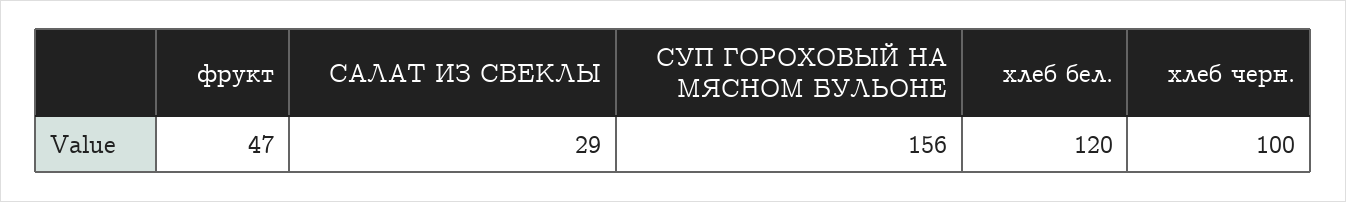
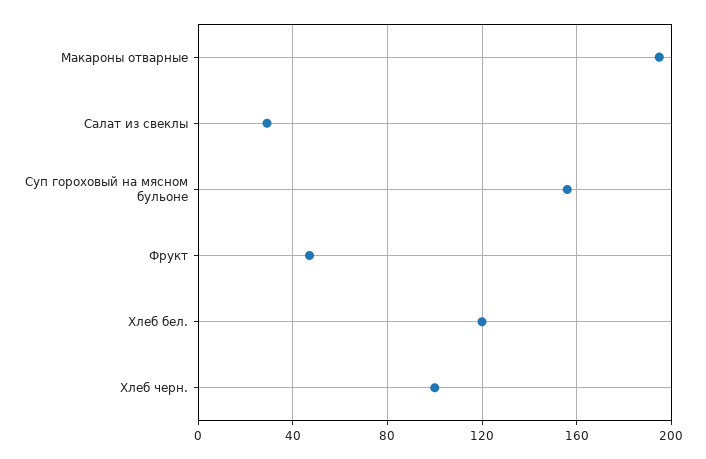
  {
    "фрукт": 47,
    "САЛАТ ИЗ СВЕКЛЫ": 29,
    "СУП ГОРОХОВЫЙ НА МЯСНОМ БУЛЬОНЕ": 156,
    "хлеб бел.": 120,
-   "хлеб черн.": 100
+   "хлеб черн.": 100,
+   "Макароны отварные": 195
  }

